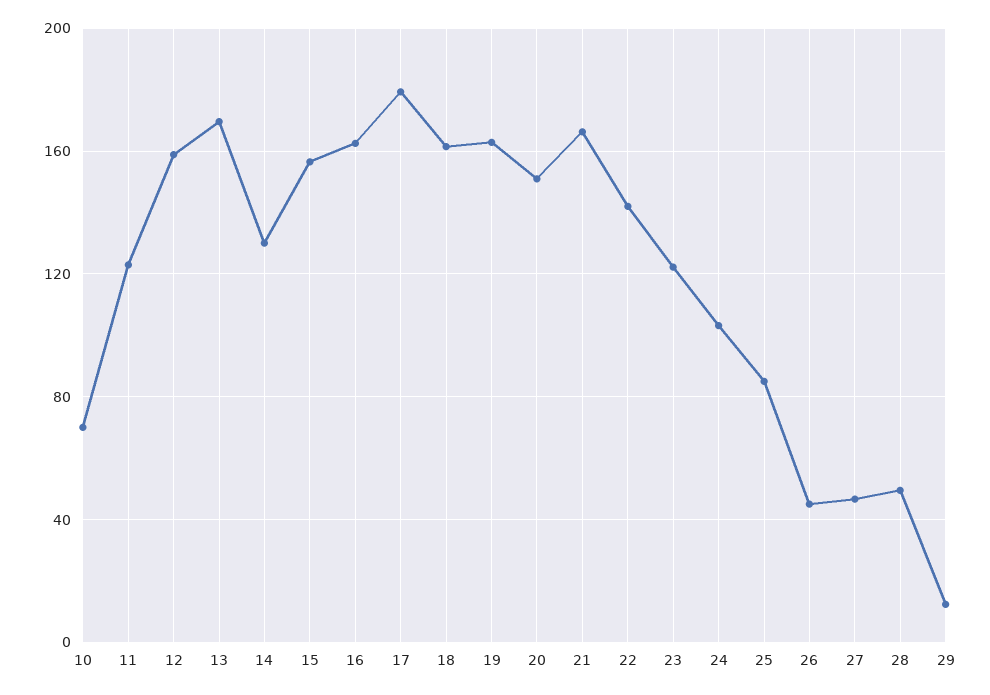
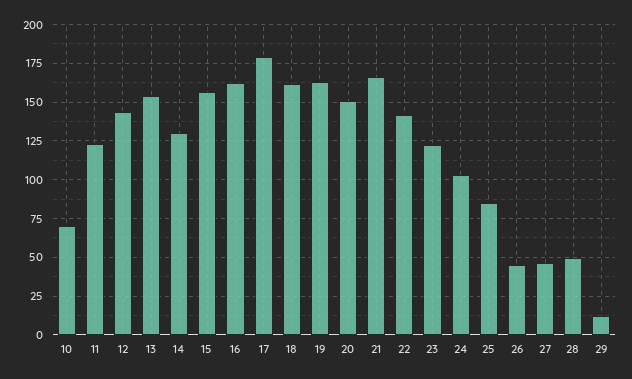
  {
    "10": 70,
    "11": 125,
-   "12": 160,
+   "12": 145,
-   "13": 170,
+   "13": 155,
    "14": 130,
    "15": 155,
    "16": 165,
    "17": 180,
    "18": 160,
    "19": 165,
    "20": 150,
    "21": 165,
    "22": 140,
    "23": 120,
    "24": 105,
    "25": 85,
    "26": 45,
    "27": 45,
    "28": 50,
    "29": 10
  }

